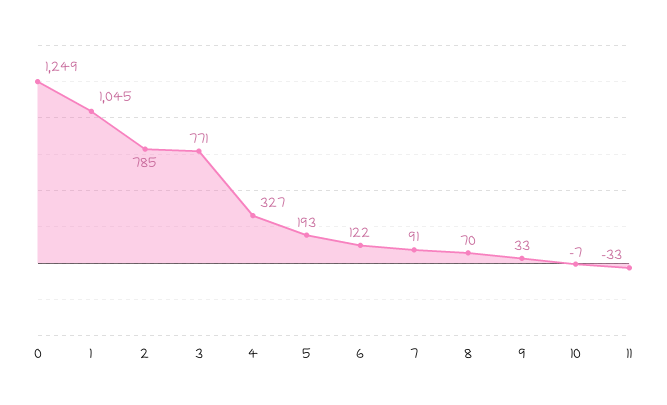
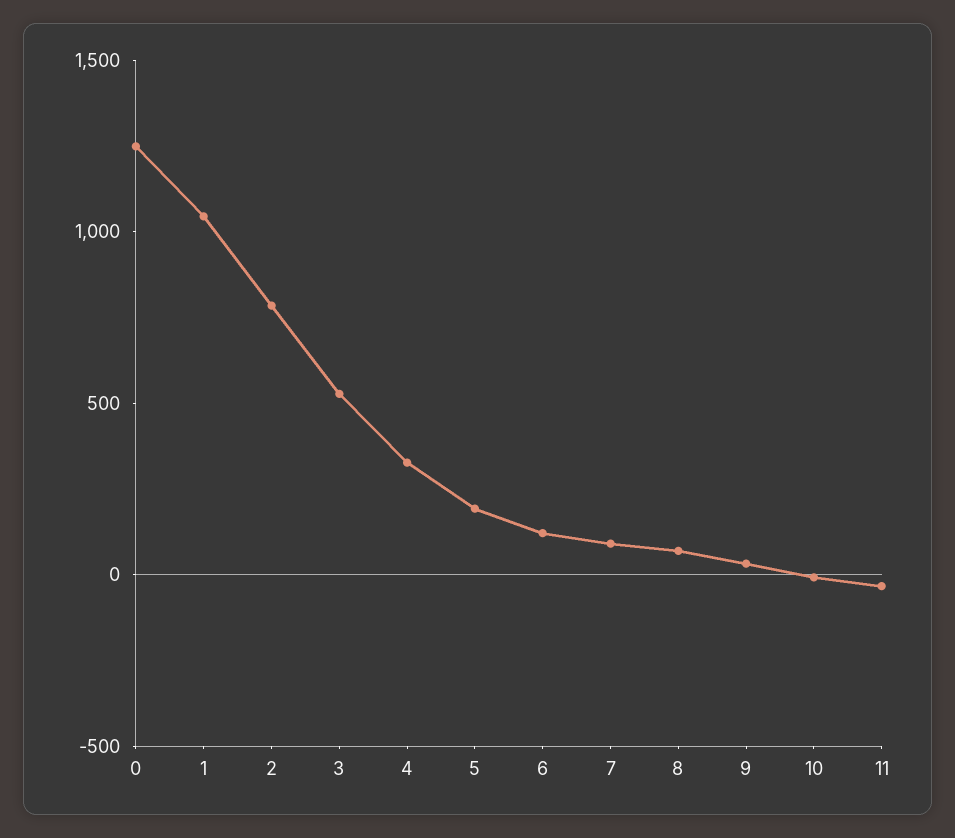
  {
    "0": 1249,
    "1": 1045,
    "2": 785,
-   "3": 771,
+   "3": 500,
    "4": 327,
    "5": 193,
    "6": 122,
    "7": 91,
    "8": 70,
    "9": 33,
    "10": -7,
    "11": -33
  }

